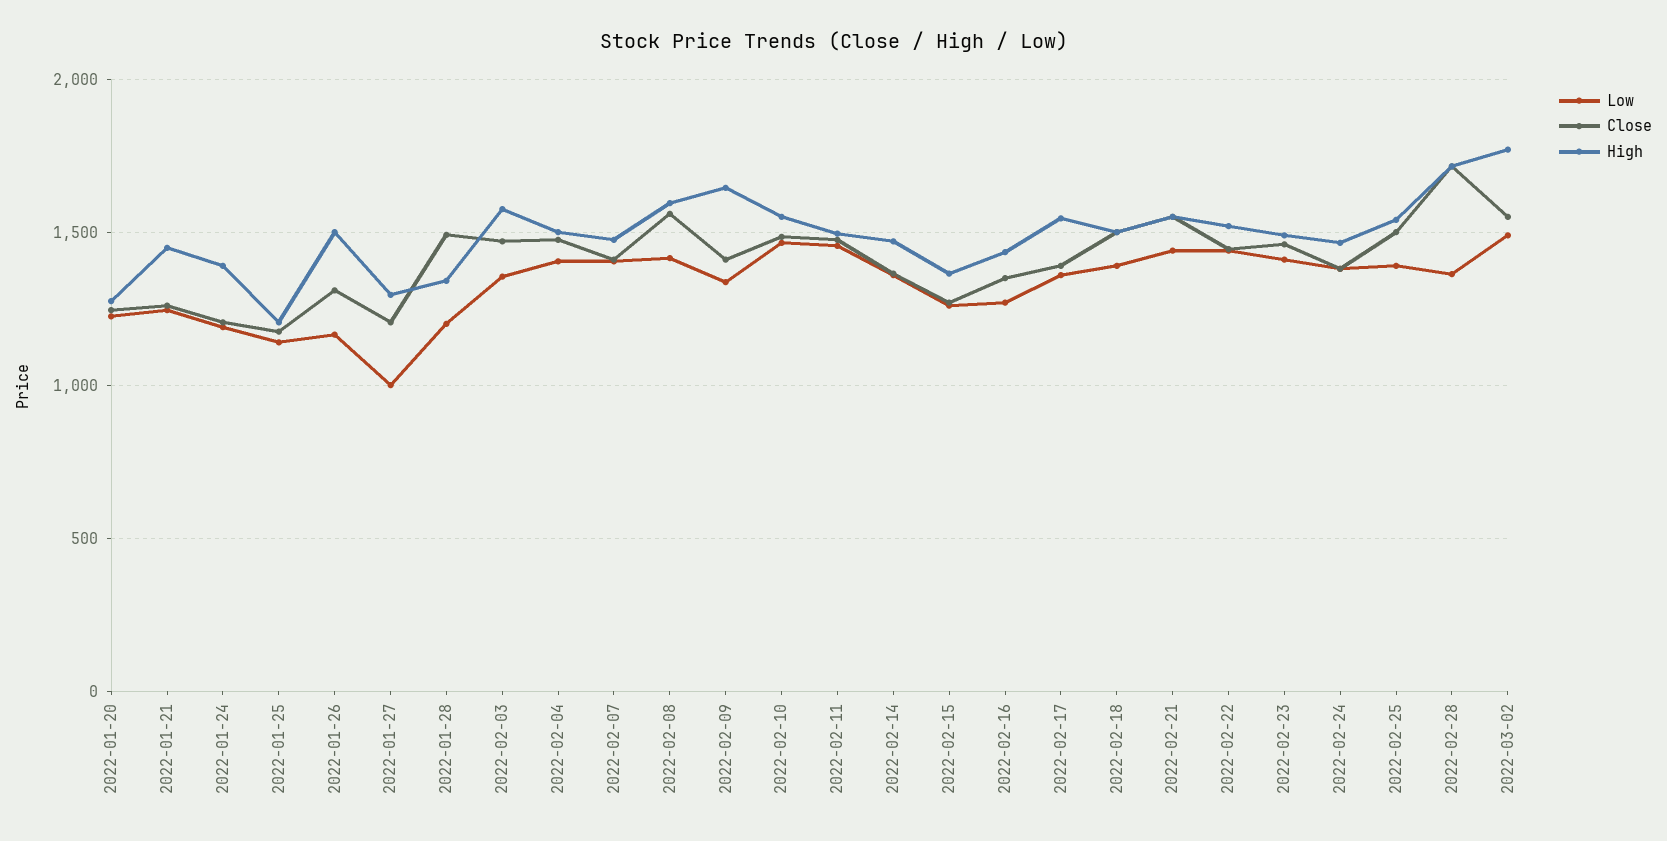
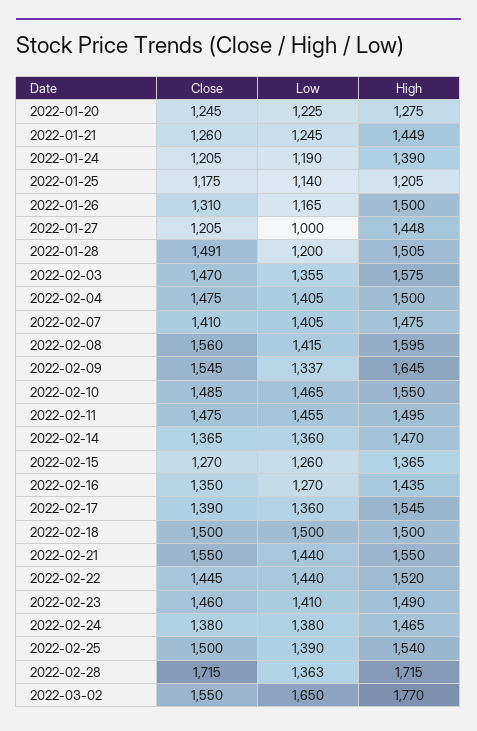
  {
    "Low": {
      "2022-01-20": 1225,
      "2022-01-21": 1245,
      "2022-01-24": 1190,
      "2022-01-25": 1140,
      "2022-01-26": 1165,
      "2022-01-27": 1000,
      "2022-01-28": 1200,
      "2022-02-03": 1355,
      "2022-02-04": 1405,
      "2022-02-07": 1405,
      "2022-02-08": 1415,
      "2022-02-09": 1337,
      "2022-02-10": 1465,
      "2022-02-11": 1455,
      "2022-02-14": 1360,
      "2022-02-15": 1260,
      "2022-02-16": 1270,
      "2022-02-17": 1360,
-     "2022-02-18": 1400,
+     "2022-02-18": 1500,
      "2022-02-21": 1440,
      "2022-02-22": 1440,
      "2022-02-23": 1410,
      "2022-02-24": 1380,
      "2022-02-25": 1390,
      "2022-02-28": 1363,
-     "2022-03-02": 1500
+     "2022-03-02": 1650
    },
    "Close": {
      "2022-01-20": 1245,
      "2022-01-21": 1260,
      "2022-01-24": 1205,
      "2022-01-25": 1175,
      "2022-01-26": 1310,
      "2022-01-27": 1205,
      "2022-01-28": 1491,
      "2022-02-03": 1470,
      "2022-02-04": 1475,
      "2022-02-07": 1410,
      "2022-02-08": 1560,
-     "2022-02-09": 1400,
+     "2022-02-09": 1545,
      "2022-02-10": 1485,
      "2022-02-11": 1475,
      "2022-02-14": 1365,
      "2022-02-15": 1270,
      "2022-02-16": 1350,
      "2022-02-17": 1390,
      "2022-02-18": 1500,
      "2022-02-21": 1550,
      "2022-02-22": 1445,
      "2022-02-23": 1460,
      "2022-02-24": 1380,
      "2022-02-25": 1500,
      "2022-02-28": 1715,
      "2022-03-02": 1550
    },
    "High": {
      "2022-01-20": 1275,
      "2022-01-21": 1449,
      "2022-01-24": 1390,
      "2022-01-25": 1205,
      "2022-01-26": 1500,
-     "2022-01-27": 1300,
+     "2022-01-27": 1448,
-     "2022-01-28": 1350,
+     "2022-01-28": 1505,
      "2022-02-03": 1575,
      "2022-02-04": 1500,
      "2022-02-07": 1475,
      "2022-02-08": 1595,
      "2022-02-09": 1645,
      "2022-02-10": 1550,
      "2022-02-11": 1495,
      "2022-02-14": 1470,
      "2022-02-15": 1365,
      "2022-02-16": 1435,
      "2022-02-17": 1545,
      "2022-02-18": 1500,
      "2022-02-21": 1550,
      "2022-02-22": 1520,
      "2022-02-23": 1490,
      "2022-02-24": 1465,
      "2022-02-25": 1540,
      "2022-02-28": 1715,
      "2022-03-02": 1770
    }
  }

